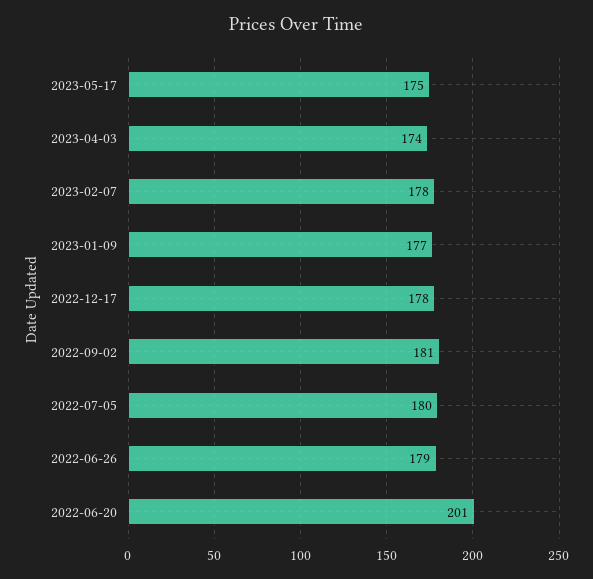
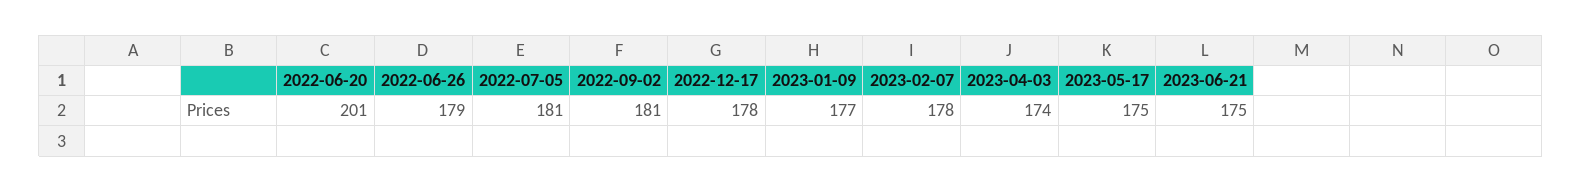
  {
    "2023-05-17": 175,
    "2023-04-03": 174,
    "2023-02-07": 178,
    "2023-01-09": 177,
    "2022-12-17": 178,
    "2022-09-02": 181,
-   "2022-07-05": 180,
+   "2022-07-05": 181,
    "2022-06-26": 179,
-   "2022-06-20": 201
+   "2022-06-20": 201,
+   "2023-06-21": 175
  }

